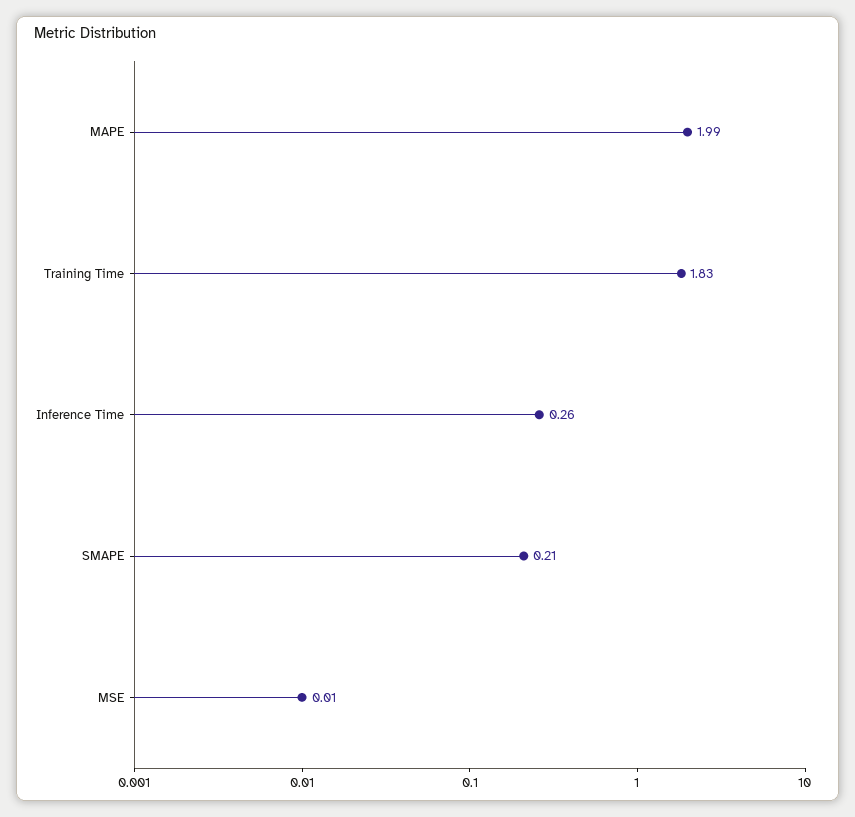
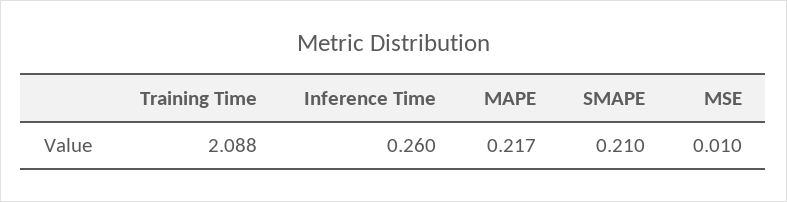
  {
-   "MAPE": 1.99,
+   "MAPE": 0.217,
-   "Training Time": 1.83,
+   "Training Time": 2.088,
    "Inference Time": 0.26,
    "SMAPE": 0.21,
    "MSE": 0.01
  }

